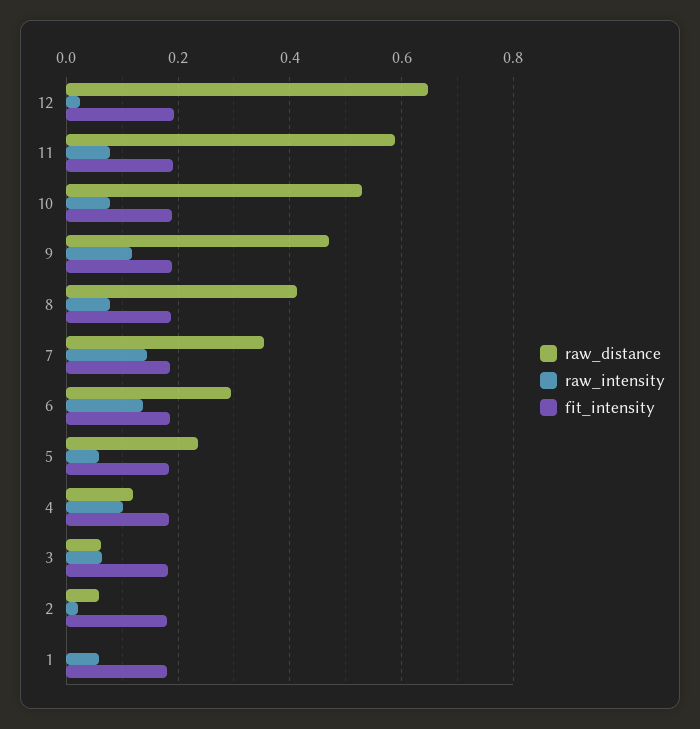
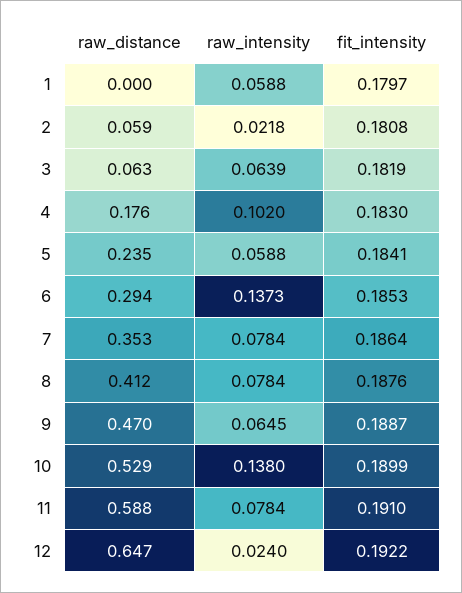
  {
    "raw_distance": {
      "12": 0.647,
      "11": 0.588,
      "10": 0.529,
      "9": 0.47,
      "8": 0.412,
      "7": 0.353,
      "6": 0.294,
      "5": 0.235,
-     "4": 0.12,
+     "4": 0.176,
      "3": 0.063,
      "2": 0.059,
      "1": 0
    },
    "raw_intensity": {
      "12": 0.024,
      "11": 0.0784,
-     "10": 0.08,
+     "10": 0.138,
-     "9": 0.12,
+     "9": 0.0645,
      "8": 0.0784,
-     "7": 0.14,
+     "7": 0.0784,
      "6": 0.1373,
      "5": 0.0588,
      "4": 0.102,
      "3": 0.0639,
      "2": 0.0218,
      "1": 0.0588
    },
    "fit_intensity": {
      "12": 0.1922,
      "11": 0.191,
      "10": 0.1899,
      "9": 0.1887,
      "8": 0.1876,
      "7": 0.1864,
      "6": 0.1853,
      "5": 0.1841,
      "4": 0.183,
      "3": 0.1819,
      "2": 0.1808,
      "1": 0.1797
    }
  }

